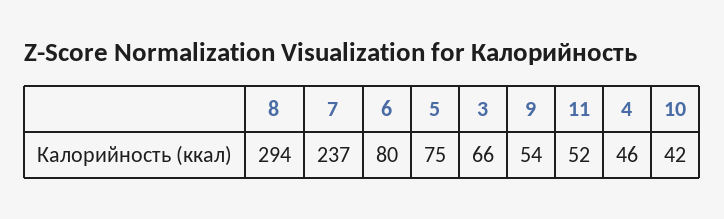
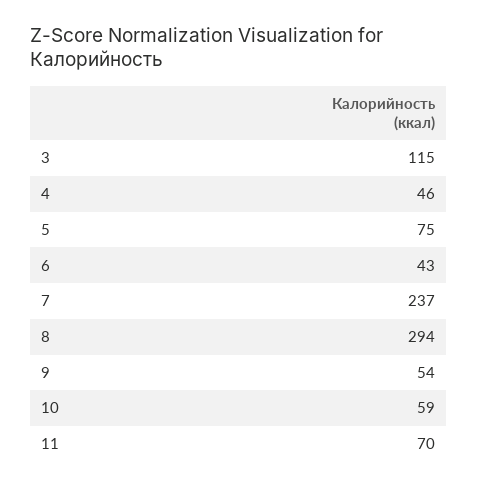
  {
    "8": 294,
    "7": 237,
-   "6": 80,
+   "6": 43,
    "5": 75,
-   "3": 66,
+   "3": 115,
    "9": 54,
-   "11": 52,
+   "11": 70,
    "4": 46,
-   "10": 42
+   "10": 59
  }

